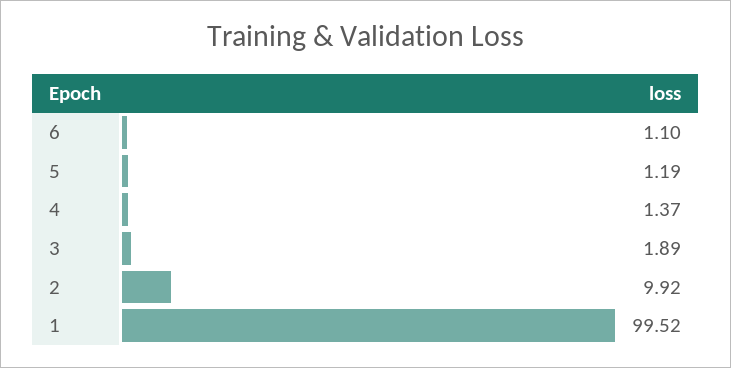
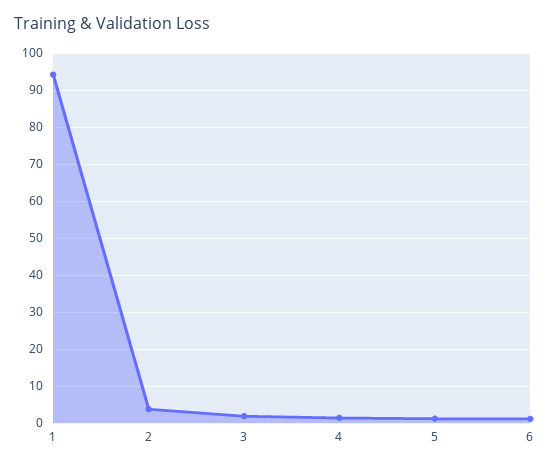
  {
    "6": 1.1,
    "5": 1.19,
    "4": 1.37,
    "3": 1.89,
-   "2": 9.92,
+   "2": 4,
-   "1": 99.52
+   "1": 94
  }

